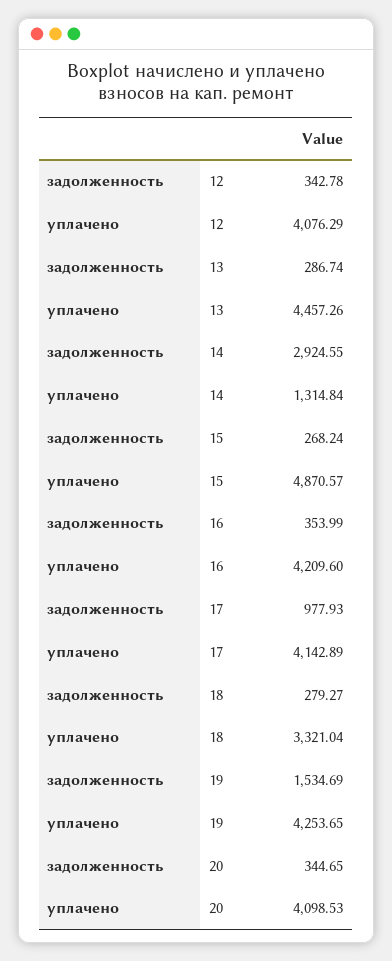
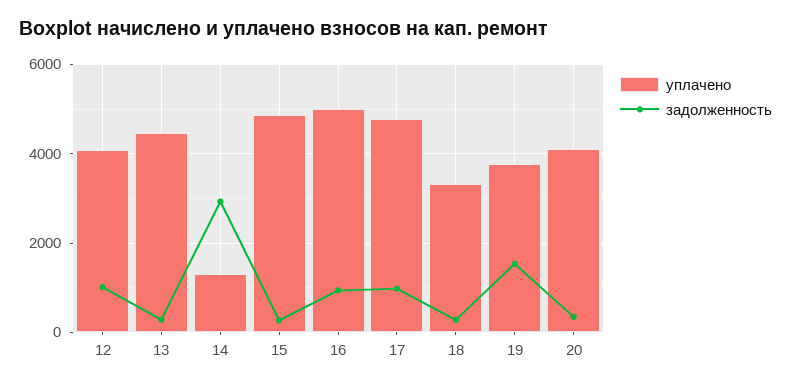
  {
    "задолженность": {
-     "12": 342.78,
+     "12": 1000,
      "13": 286.74,
      "14": 2924.55,
      "15": 268.24,
-     "16": 353.99,
+     "16": 1000,
      "17": 977.93,
      "18": 279.27,
      "19": 1534.69,
      "20": 344.65
    },
    "уплачено": {
      "12": 4076.29,
      "13": 4457.26,
      "14": 1314.84,
      "15": 4870.57,
-     "16": 4209.6,
+     "16": 5000,
-     "17": 4142.89,
+     "17": 4800,
      "18": 3321.04,
-     "19": 4253.65,
+     "19": 3800,
      "20": 4098.53
    }
  }

